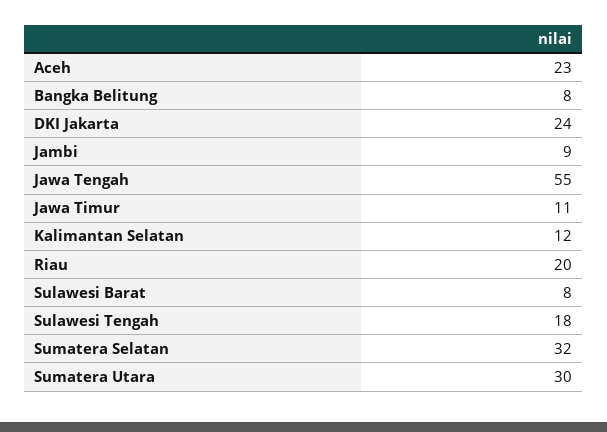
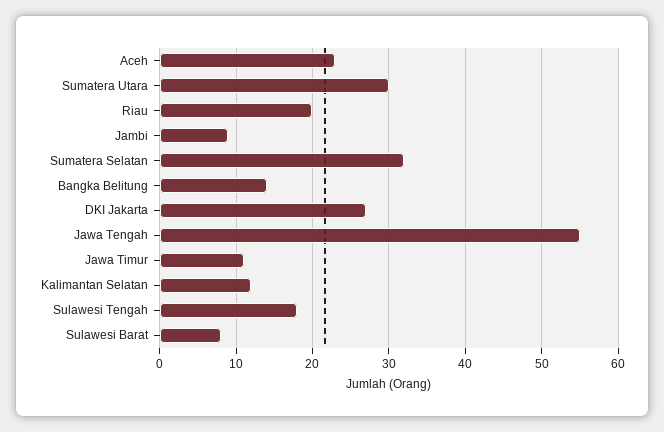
  {
    "Aceh": 23,
-   "Bangka Belitung": 8,
+   "Bangka Belitung": 14,
-   "DKI Jakarta": 24,
+   "DKI Jakarta": 27,
    "Jambi": 9,
    "Jawa Tengah": 55,
    "Jawa Timur": 11,
    "Kalimantan Selatan": 12,
    "Riau": 20,
    "Sulawesi Barat": 8,
    "Sulawesi Tengah": 18,
    "Sumatera Selatan": 32,
    "Sumatera Utara": 30
  }

